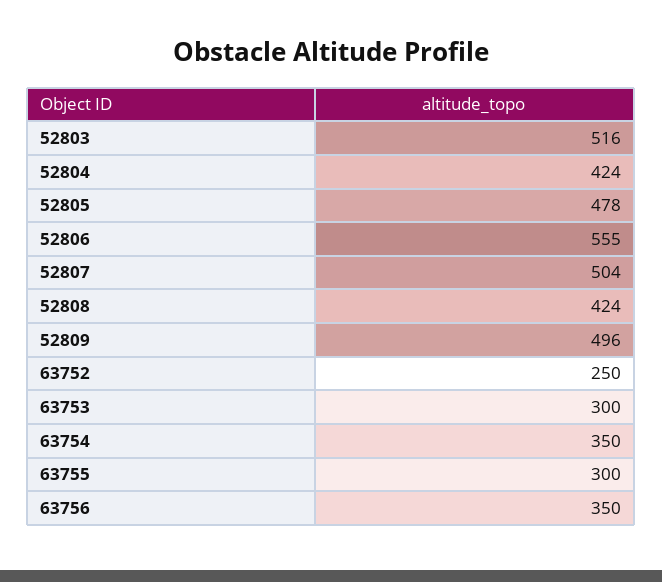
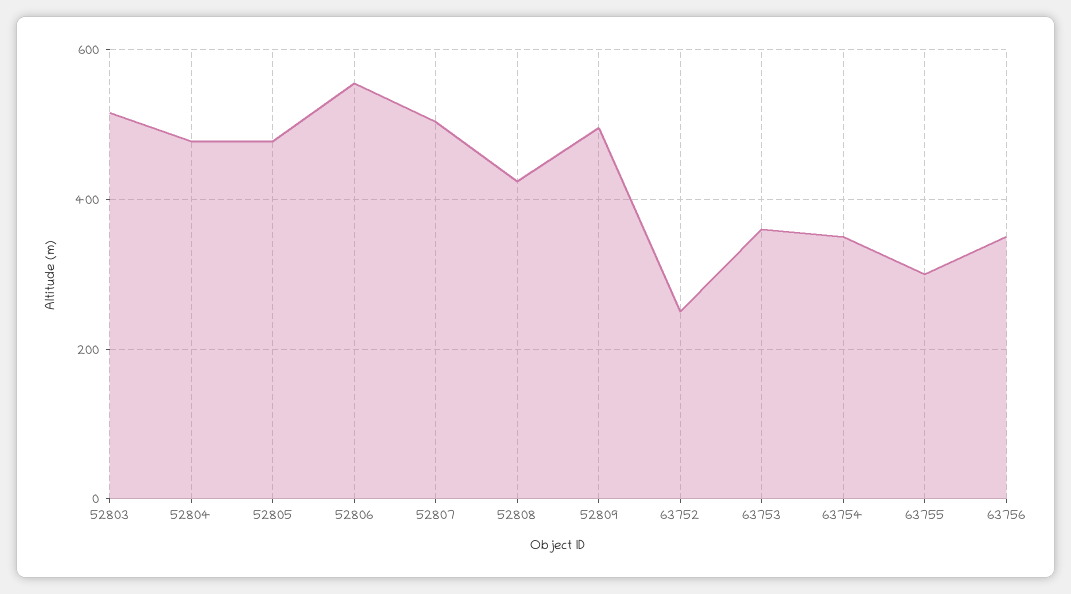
  {
    "52803": 516,
-   "52804": 424,
+   "52804": 480,
    "52805": 478,
    "52806": 555,
    "52807": 504,
    "52808": 424,
    "52809": 496,
    "63752": 250,
-   "63753": 300,
+   "63753": 360,
    "63754": 350,
    "63755": 300,
    "63756": 350
  }

